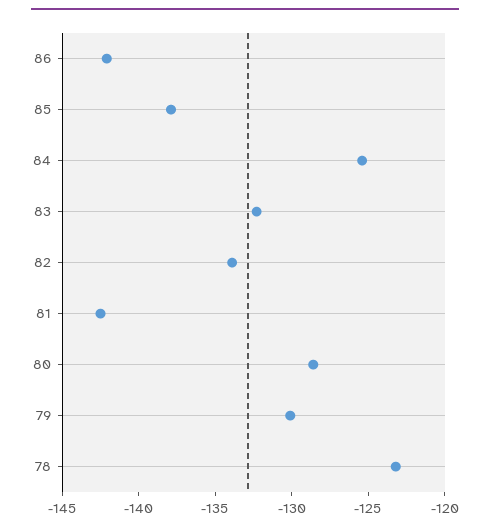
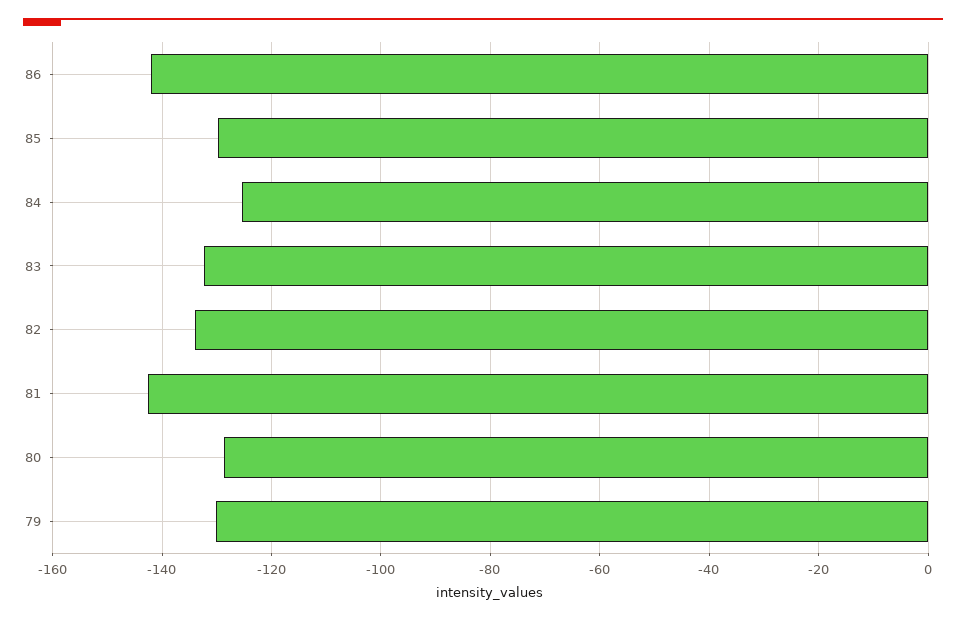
  {
    "86": -142,
-   "85": -138,
+   "85": -130,
    "84": -125,
    "83": -132,
    "82": -134,
    "81": -143,
    "80": -129,
-   "79": -130,
+   "79": -130
-   "78": -123
  }

